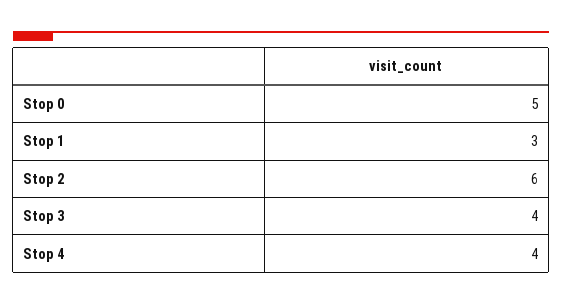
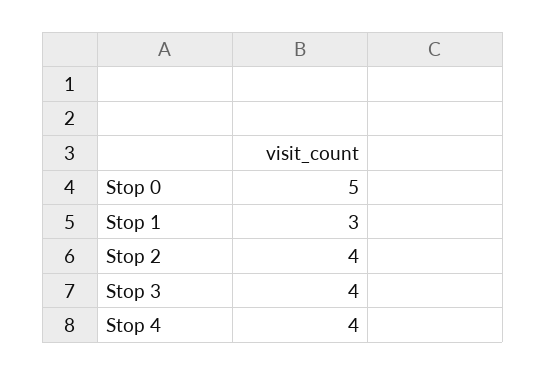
  {
    "Stop 0": 5,
    "Stop 1": 3,
-   "Stop 2": 6,
+   "Stop 2": 4,
    "Stop 3": 4,
    "Stop 4": 4
  }

